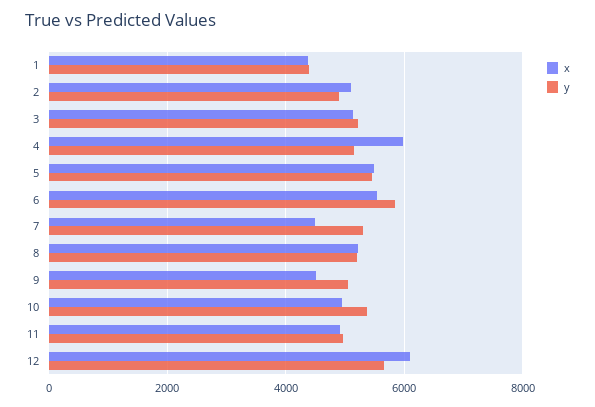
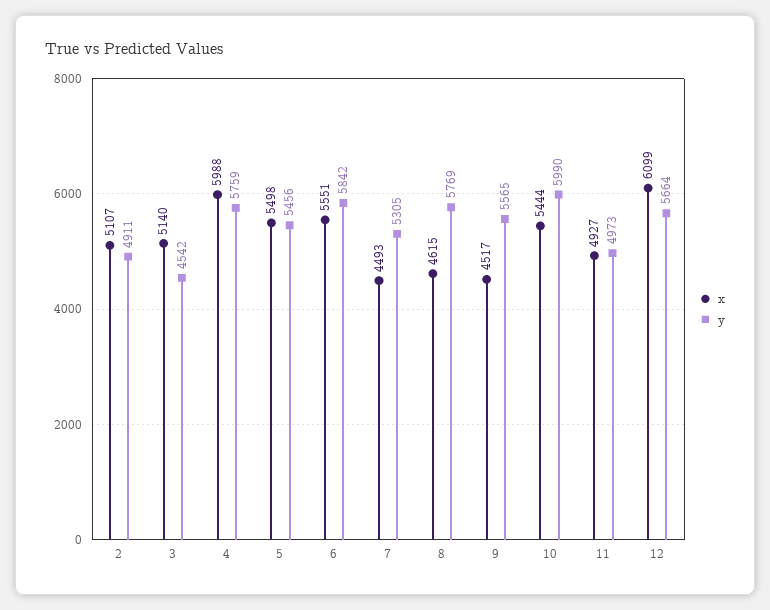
  {
    "x": {
-     "1": 4400,
      "2": 5107,
      "3": 5140,
      "4": 5988,
      "5": 5498,
      "6": 5551,
      "7": 4493,
-     "8": 5200,
+     "8": 4615,
      "9": 4517,
-     "10": 5000,
+     "10": 5444,
      "11": 4927,
      "12": 6099
    },
    "y": {
-     "1": 4400,
      "2": 4911,
-     "3": 5200,
+     "3": 4542,
-     "4": 5200,
+     "4": 5759,
      "5": 5456,
      "6": 5842,
      "7": 5305,
-     "8": 5200,
+     "8": 5769,
-     "9": 5000,
+     "9": 5565,
-     "10": 5400,
+     "10": 5990,
      "11": 4973,
      "12": 5664
    }
  }

